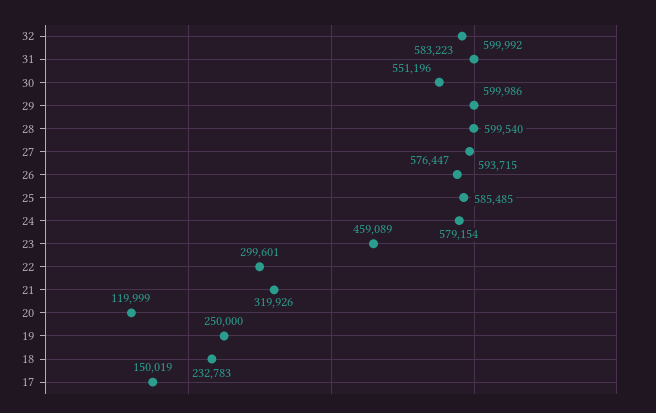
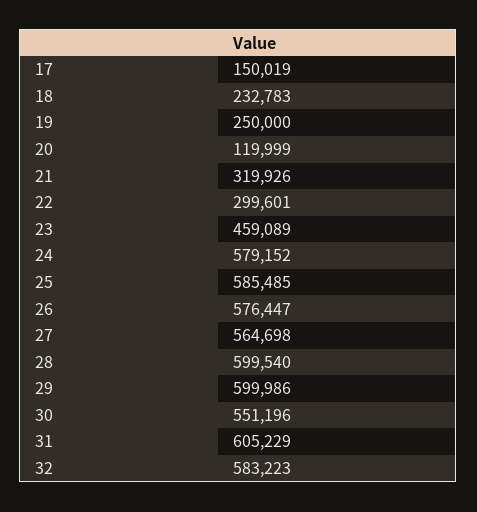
  {
    "32": 583223,
-   "31": 599992,
+   "31": 605229,
    "30": 551196,
    "29": 599986,
    "28": 599540,
-   "27": 593715,
+   "27": 564698,
    "26": 576447,
    "25": 585485,
-   "24": 579154,
+   "24": 579152,
    "23": 459089,
    "22": 299601,
    "21": 319926,
    "20": 119999,
    "19": 250000,
    "18": 232783,
    "17": 150019
  }

